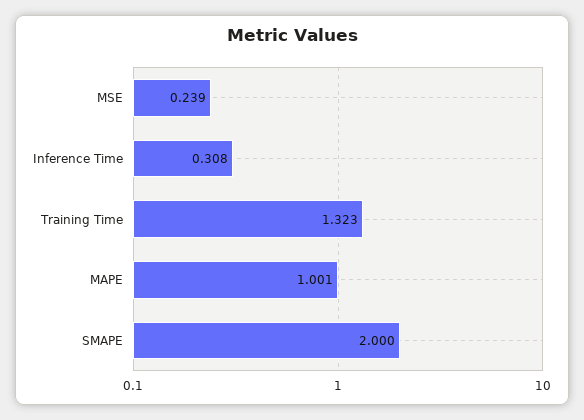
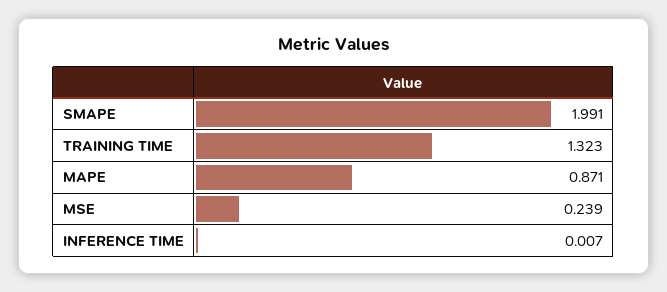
  {
    "MSE": 0.239,
-   "Inference Time": 0.308,
+   "Inference Time": 0.007,
    "Training Time": 1.323,
-   "MAPE": 1.001,
+   "MAPE": 0.871,
-   "SMAPE": 2
+   "SMAPE": 1.991
  }

